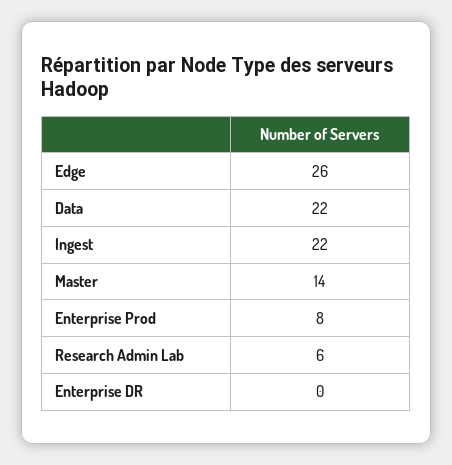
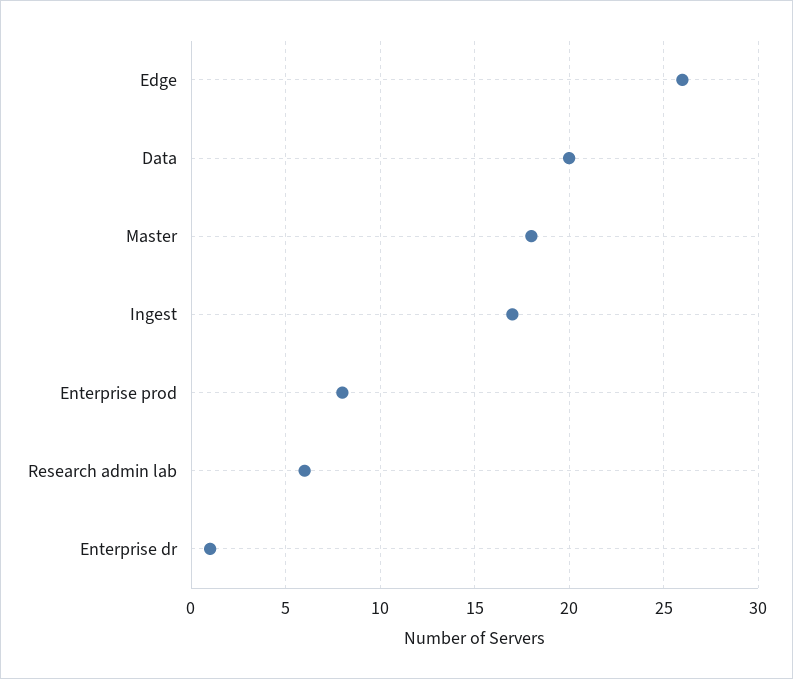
  {
    "Edge": 26,
-   "Data": 22,
+   "Data": 20,
-   "Ingest": 22,
+   "Ingest": 17,
-   "Master": 14,
+   "Master": 18,
    "Enterprise Prod": 8,
    "Research Admin Lab": 6,
-   "Enterprise DR": 0
+   "Enterprise DR": 1
  }

